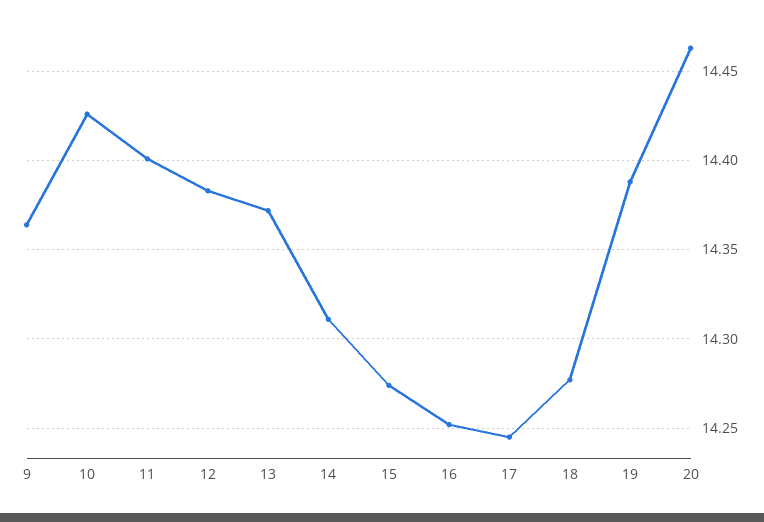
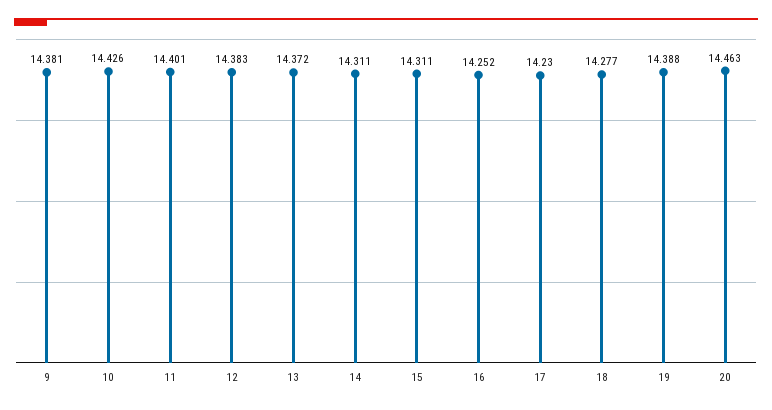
  {
-   "9": 14.365,
+   "9": 14.381,
    "10": 14.426,
    "11": 14.401,
    "12": 14.383,
    "13": 14.372,
    "14": 14.311,
-   "15": 14.275,
+   "15": 14.311,
    "16": 14.252,
-   "17": 14.245,
+   "17": 14.23,
    "18": 14.277,
    "19": 14.388,
    "20": 14.463
  }

